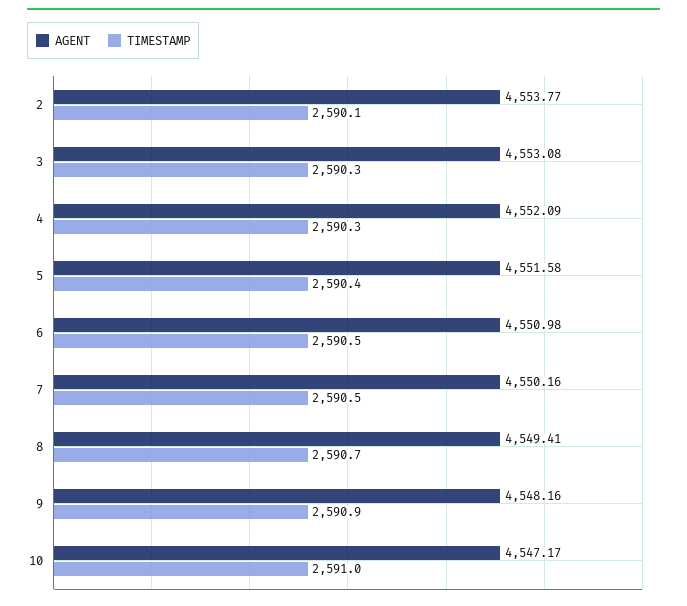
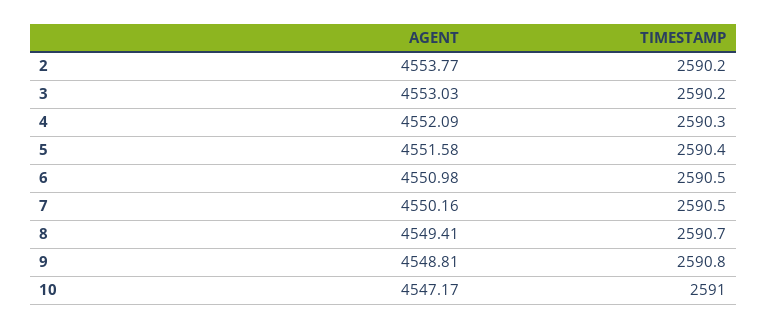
  {
    "AGENT": {
      "2": 4553.77,
-     "3": 4553.08,
+     "3": 4553.03,
      "4": 4552.09,
      "5": 4551.58,
      "6": 4550.98,
      "7": 4550.16,
      "8": 4549.41,
-     "9": 4548.16,
+     "9": 4548.81,
      "10": 4547.17
    },
    "TIMESTAMP": {
-     "2": 2590.1,
+     "2": 2590.2,
-     "3": 2590.3,
+     "3": 2590.2,
      "4": 2590.3,
      "5": 2590.4,
      "6": 2590.5,
      "7": 2590.5,
      "8": 2590.7,
-     "9": 2590.9,
+     "9": 2590.8,
      "10": 2591
    }
  }

